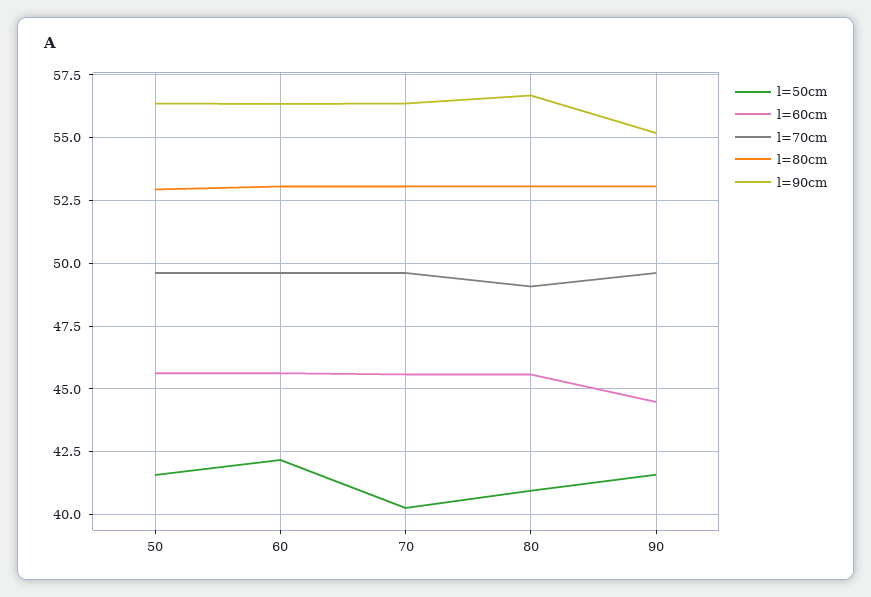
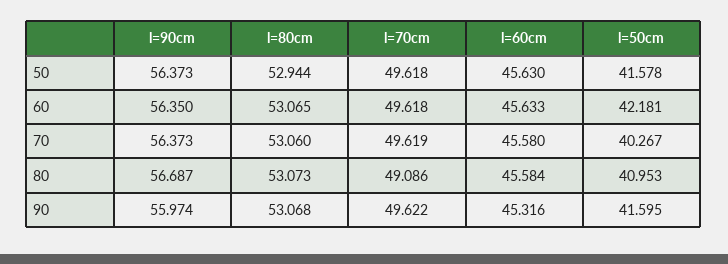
  {
    "l=50cm": {
      "50": 41.578,
      "60": 42.181,
      "70": 40.267,
      "80": 40.953,
      "90": 41.595
    },
    "l=60cm": {
      "50": 45.63,
      "60": 45.633,
      "70": 45.58,
      "80": 45.584,
-     "90": 44.5
+     "90": 45.316
    },
    "l=70cm": {
      "50": 49.618,
      "60": 49.618,
      "70": 49.619,
      "80": 49.086,
      "90": 49.622
    },
    "l=80cm": {
      "50": 52.944,
      "60": 53.065,
      "70": 53.06,
      "80": 53.073,
      "90": 53.068
    },
    "l=90cm": {
      "50": 56.373,
      "60": 56.35,
      "70": 56.373,
      "80": 56.687,
-     "90": 55.25
+     "90": 55.974
    }
  }

